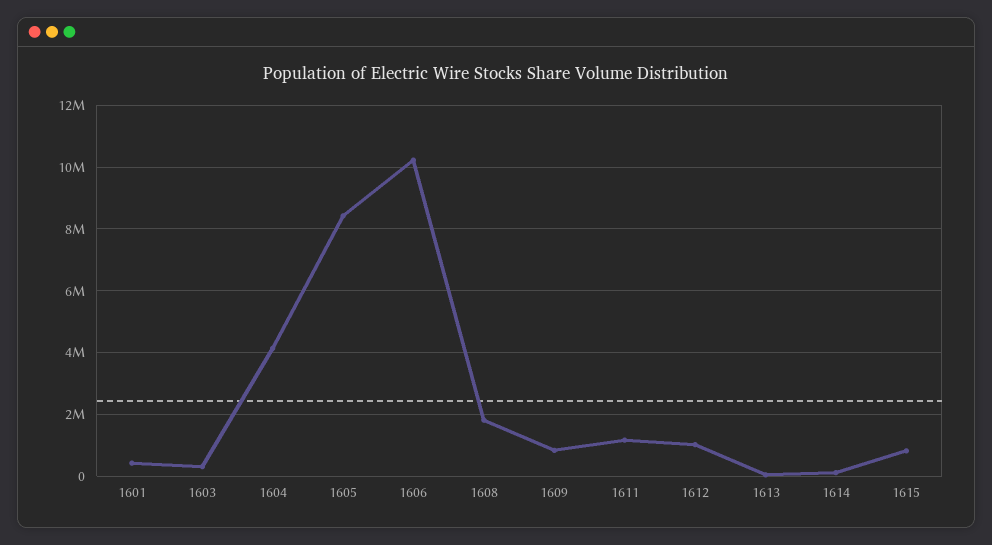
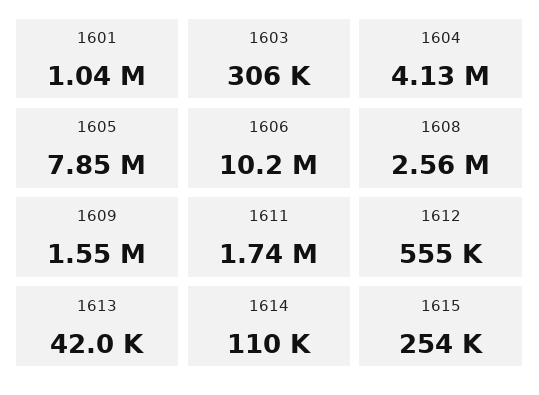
  {
-   "1601": 400000,
+   "1601": 1040000,
    "1603": 306000,
    "1604": 4130000,
-   "1605": 8400000,
+   "1605": 7850000,
    "1606": 10200000,
-   "1608": 1800000,
+   "1608": 2560000,
-   "1609": 800000,
+   "1609": 1550000,
-   "1611": 1200000,
+   "1611": 1740000,
-   "1612": 1000000,
+   "1612": 555000,
    "1613": 42000,
    "1614": 110000,
-   "1615": 800000
+   "1615": 254000
  }

